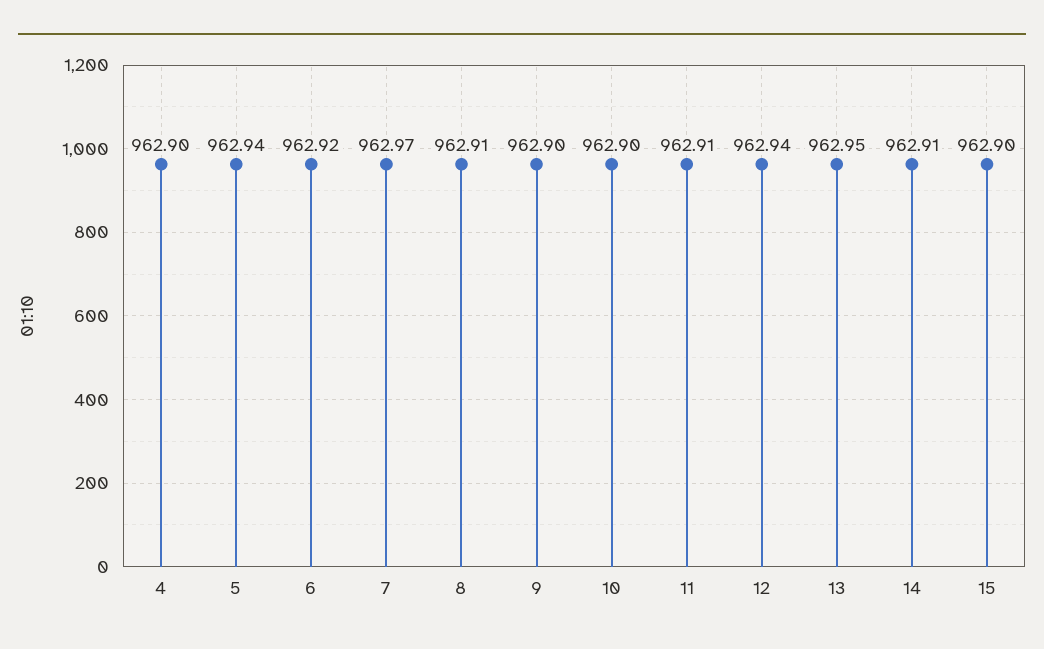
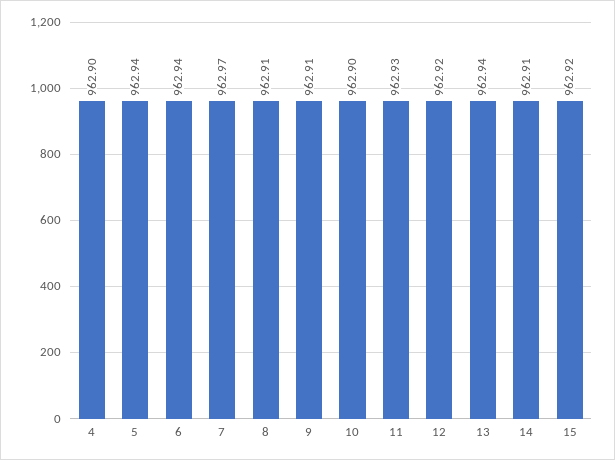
  {
    "4": 962.9,
    "5": 962.94,
-   "6": 962.92,
+   "6": 962.94,
    "7": 962.97,
    "8": 962.91,
-   "9": 962.9,
+   "9": 962.91,
    "10": 962.9,
-   "11": 962.91,
+   "11": 962.93,
-   "12": 962.94,
+   "12": 962.92,
-   "13": 962.95,
+   "13": 962.94,
    "14": 962.91,
-   "15": 962.9
+   "15": 962.92
  }

